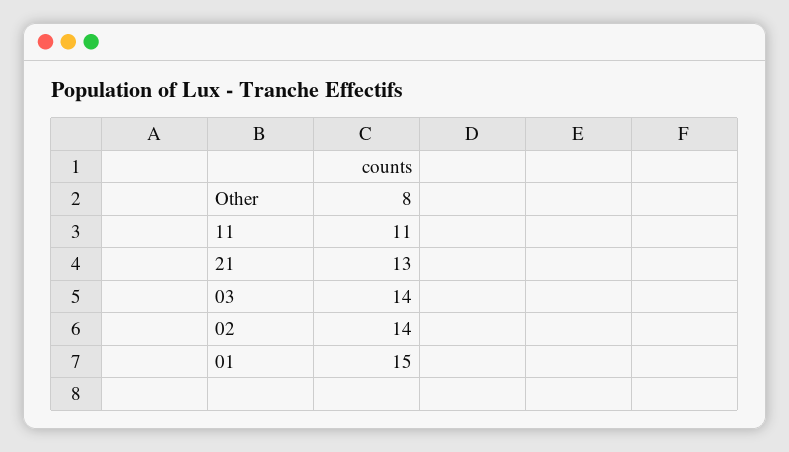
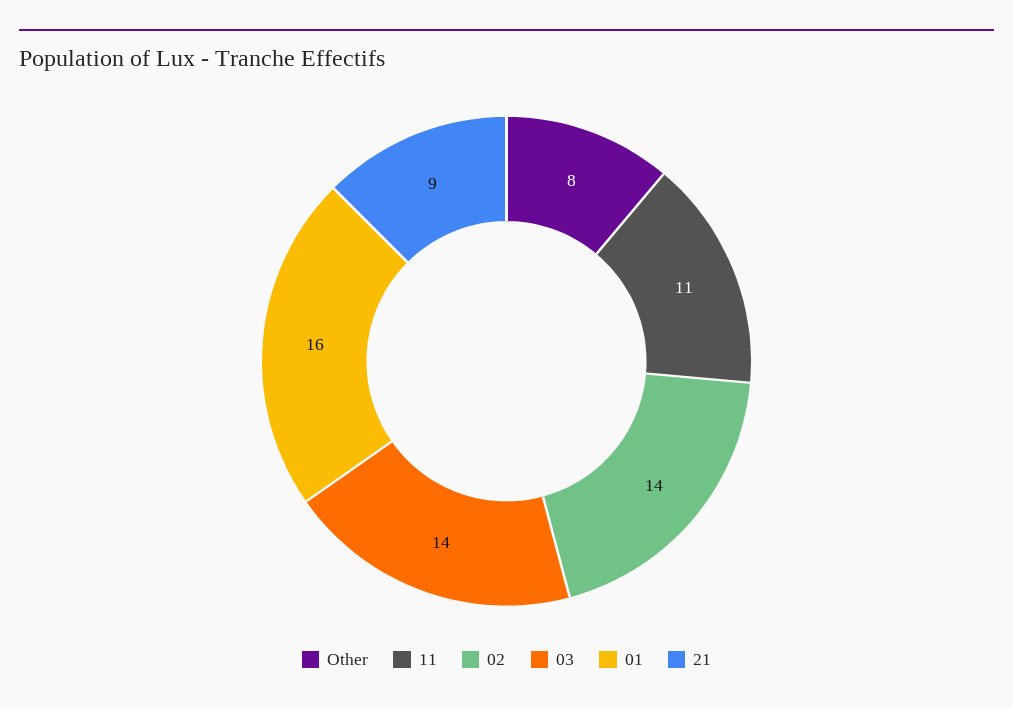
  {
    "Other": 8,
    "11": 11,
-   "21": 13,
+   "21": 9,
    "03": 14,
    "02": 14,
-   "01": 15
+   "01": 16
  }

